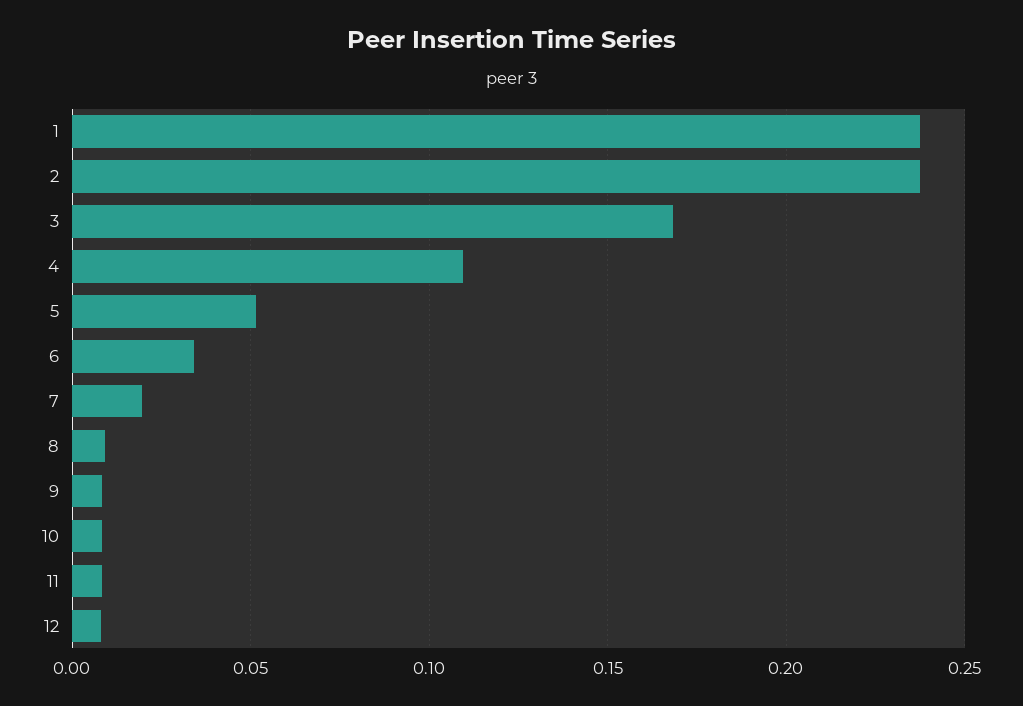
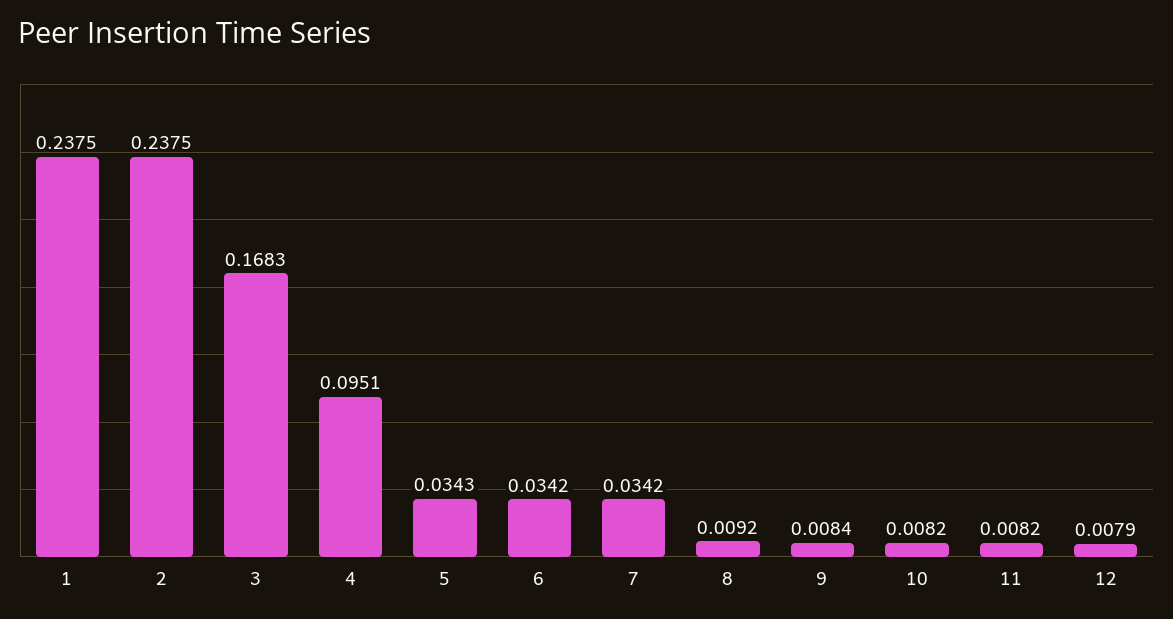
  {
    "1": 0.2375,
    "2": 0.2375,
    "3": 0.1683,
-   "4": 0.11,
+   "4": 0.0951,
-   "5": 0.05,
+   "5": 0.0343,
    "6": 0.0342,
-   "7": 0.02,
+   "7": 0.0342,
    "8": 0.0092,
    "9": 0.0084,
    "10": 0.0082,
    "11": 0.0082,
    "12": 0.0079
  }

